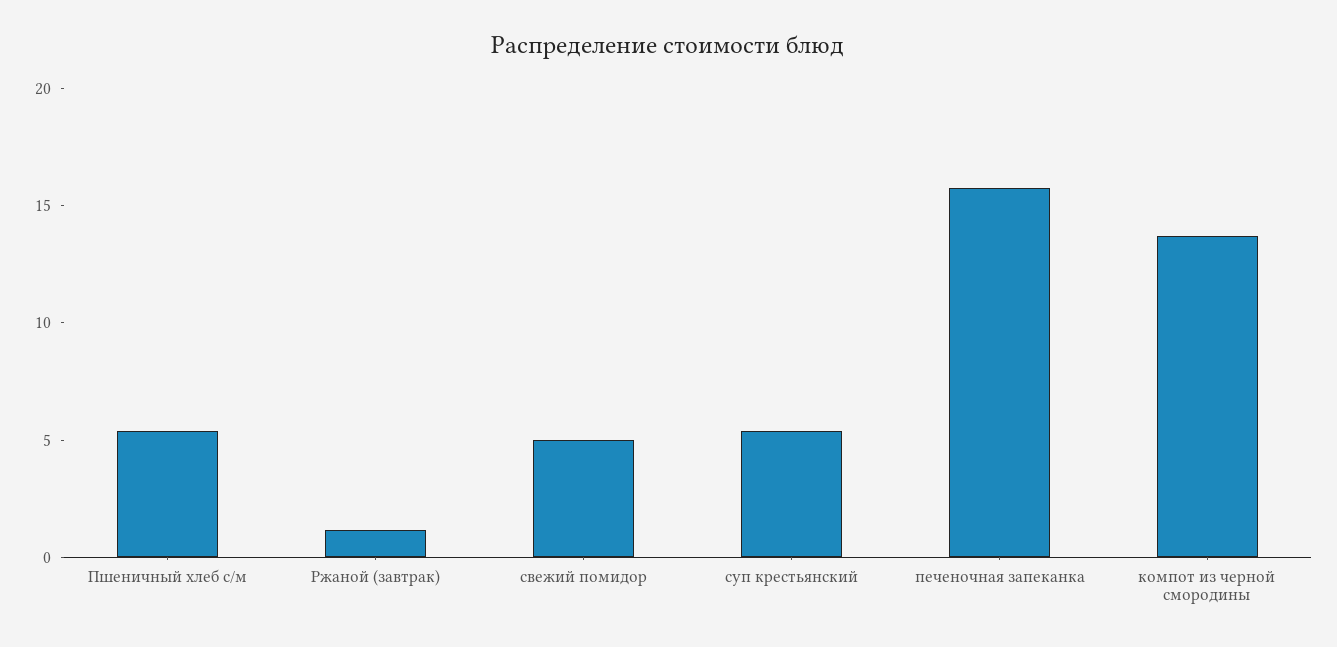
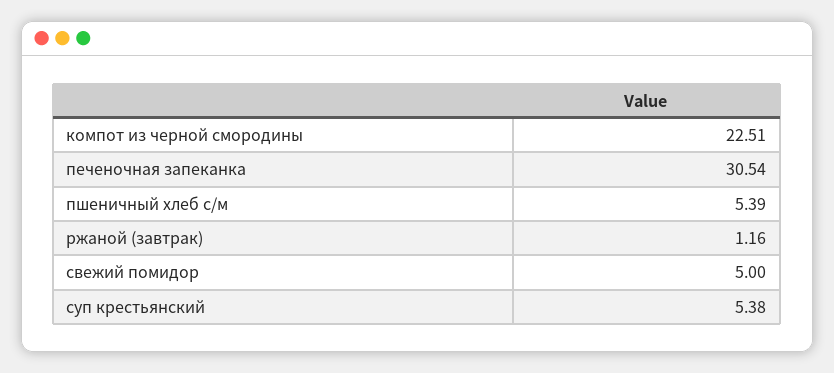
  {
    "Пшеничный хлеб с/м": 5.39,
    "Ржаной (завтрак)": 1.16,
    "свежий помидор": 5,
    "суп крестьянский": 5.38,
-   "печеночная запеканка": 16,
+   "печеночная запеканка": 30.54,
-   "компот из черной смородины": 14
+   "компот из черной смородины": 22.51
  }

